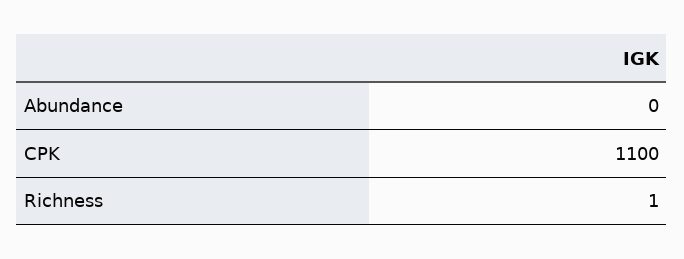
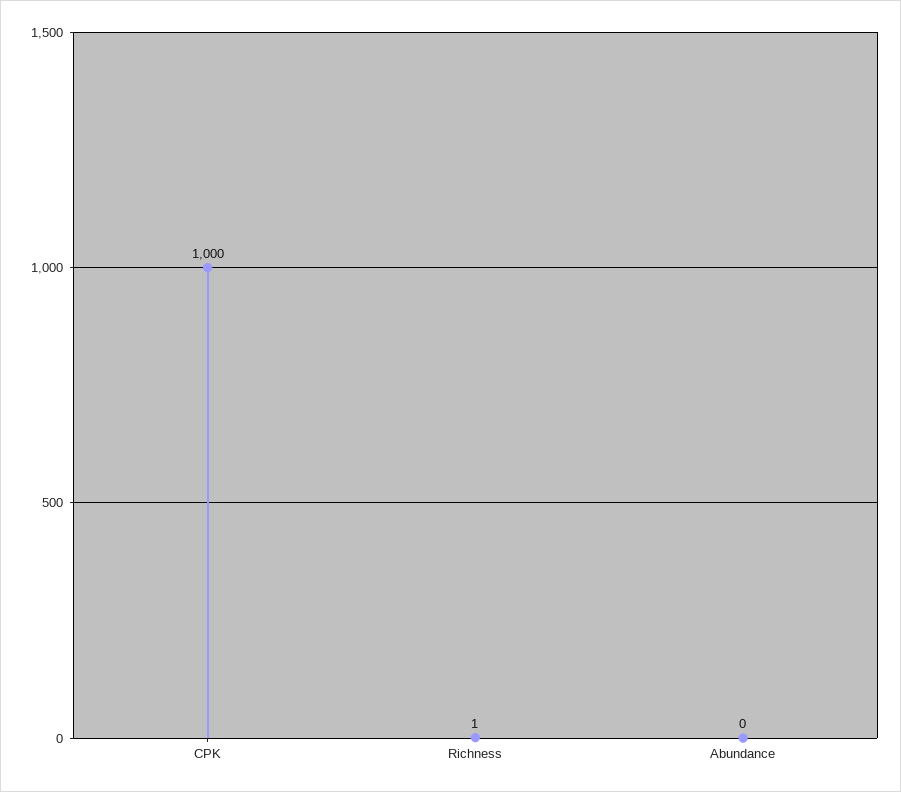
  {
    "Abundance": 0,
-   "CPK": 1100,
+   "CPK": 1000,
    "Richness": 1
  }

